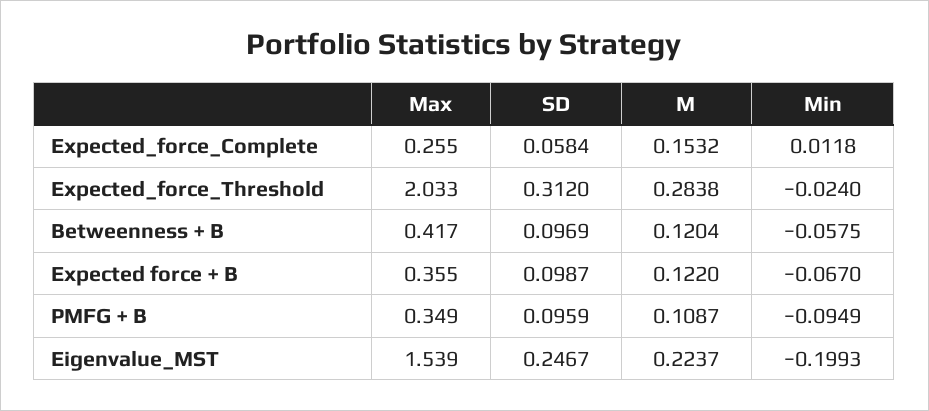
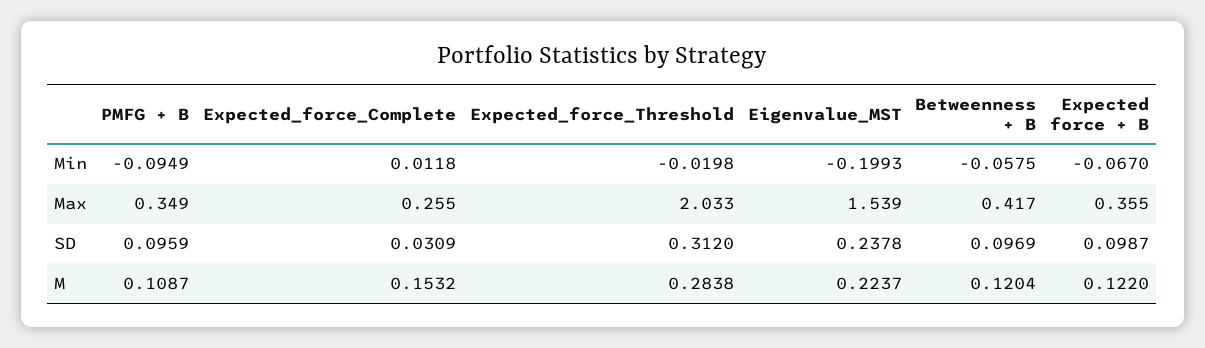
  {
    "Max": {
      "Expected_force_Complete": 0.255,
      "Expected_force_Threshold": 2.033,
      "Betweenness + B": 0.417,
      "Expected force + B": 0.355,
      "PMFG + B": 0.349,
      "Eigenvalue_MST": 1.539
    },
    "SD": {
-     "Expected_force_Complete": 0.0584,
+     "Expected_force_Complete": 0.0309,
      "Expected_force_Threshold": 0.312,
      "Betweenness + B": 0.0969,
      "Expected force + B": 0.0987,
      "PMFG + B": 0.0959,
-     "Eigenvalue_MST": 0.2467
+     "Eigenvalue_MST": 0.2378
    },
    "M": {
      "Expected_force_Complete": 0.1532,
      "Expected_force_Threshold": 0.2838,
      "Betweenness + B": 0.1204,
      "Expected force + B": 0.122,
      "PMFG + B": 0.1087,
      "Eigenvalue_MST": 0.2237
    },
    "Min": {
      "Expected_force_Complete": 0.0118,
-     "Expected_force_Threshold": -0.024,
+     "Expected_force_Threshold": -0.0198,
      "Betweenness + B": -0.0575,
      "Expected force + B": -0.067,
      "PMFG + B": -0.0949,
      "Eigenvalue_MST": -0.1993
    }
  }

